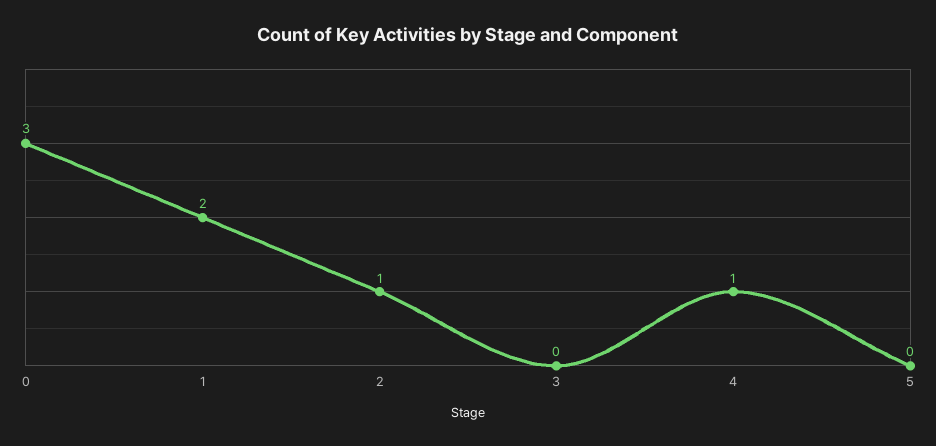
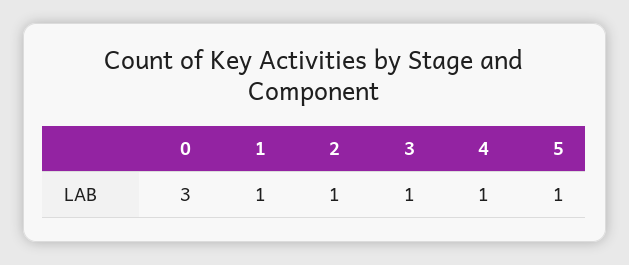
  {
    "0": 3,
-   "1": 2,
+   "1": 1,
    "2": 1,
-   "3": 0,
+   "3": 1,
    "4": 1,
-   "5": 0
+   "5": 1
  }

